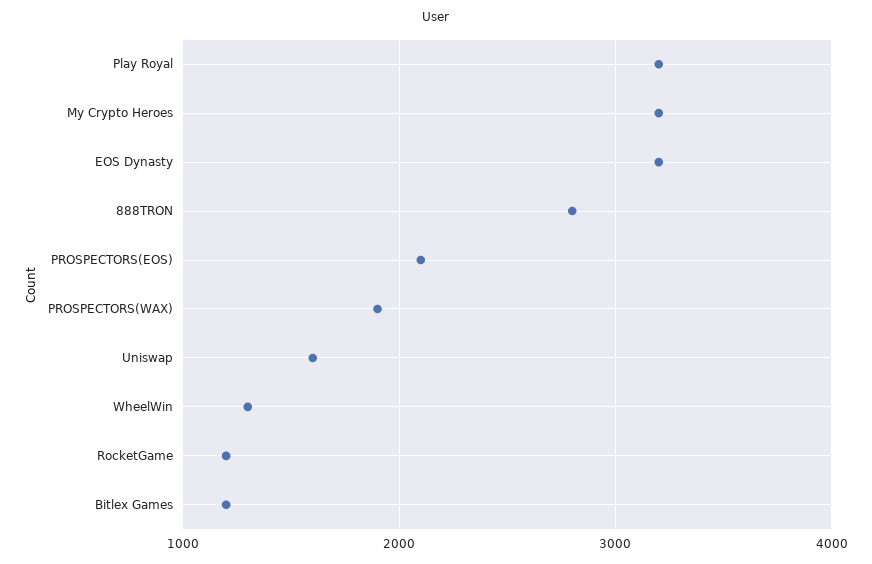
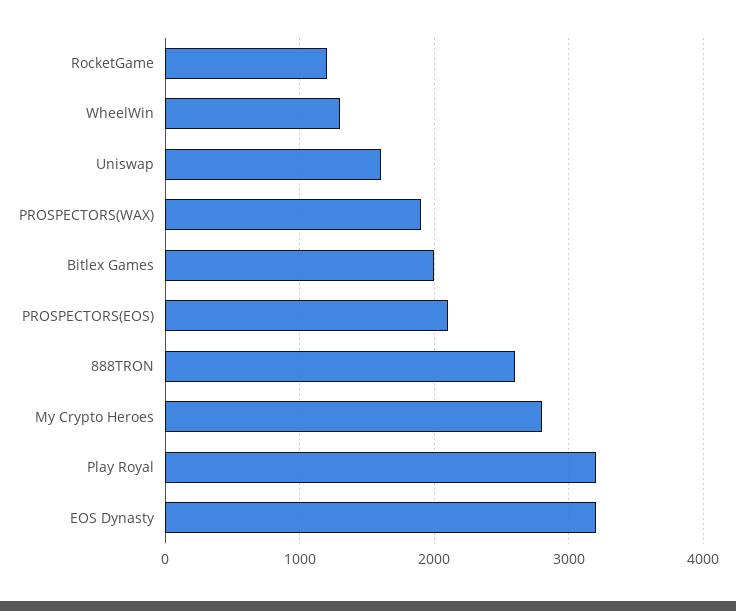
  {
    "Play Royal": 3200,
-   "My Crypto Heroes": 3200,
+   "My Crypto Heroes": 2800,
    "EOS Dynasty": 3200,
-   "888TRON": 2800,
+   "888TRON": 2600,
    "PROSPECTORS(EOS)": 2100,
    "PROSPECTORS(WAX)": 1900,
    "Uniswap": 1600,
    "WheelWin": 1300,
    "RocketGame": 1200,
-   "Bitlex Games": 1200
+   "Bitlex Games": 2000
  }

